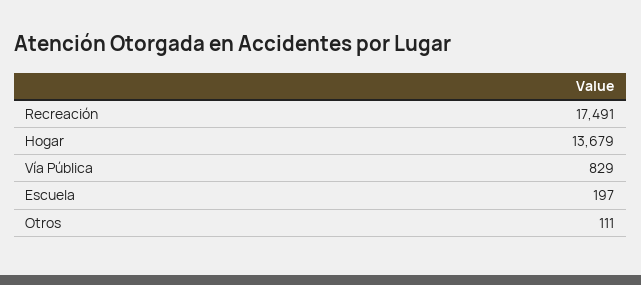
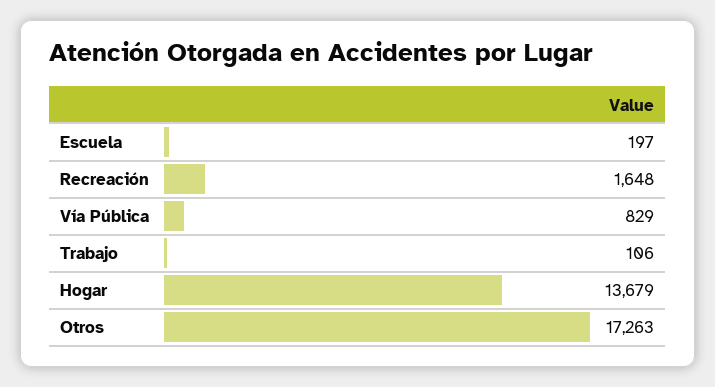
  {
-   "Recreación": 17491,
+   "Recreación": 1648,
    "Hogar": 13679,
    "Vía Pública": 829,
    "Escuela": 197,
-   "Otros": 111
+   "Otros": 17263,
+   "Trabajo": 106
  }

